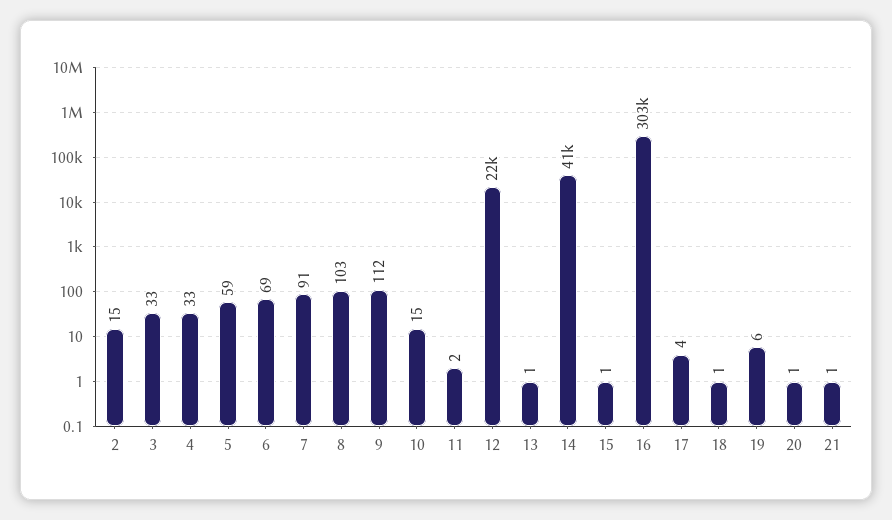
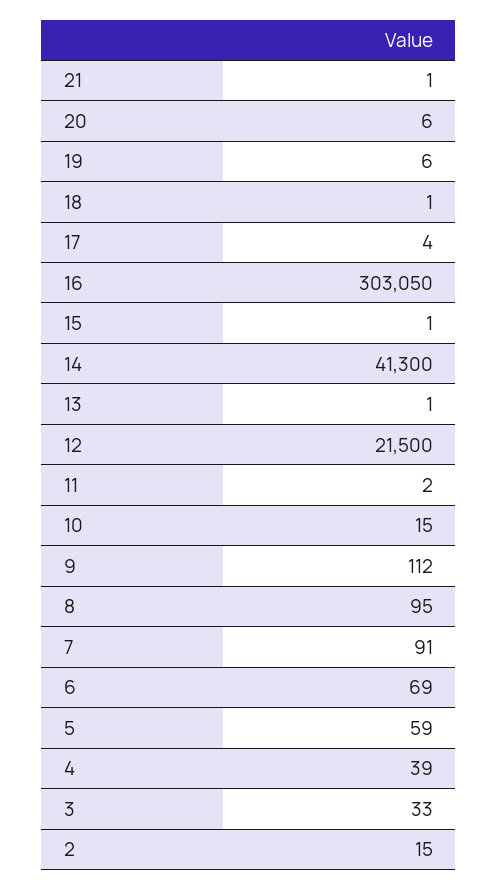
  {
    "2": 15,
    "3": 33,
-   "4": 33,
+   "4": 39,
    "5": 59,
    "6": 69,
    "7": 91,
-   "8": 103,
+   "8": 95,
    "9": 112,
    "10": 15,
    "11": 2,
    "12": 21500,
    "13": 1,
    "14": 41300,
    "15": 1,
    "16": 303050,
    "17": 4,
    "18": 1,
    "19": 6,
-   "20": 1,
+   "20": 6,
    "21": 1
  }

